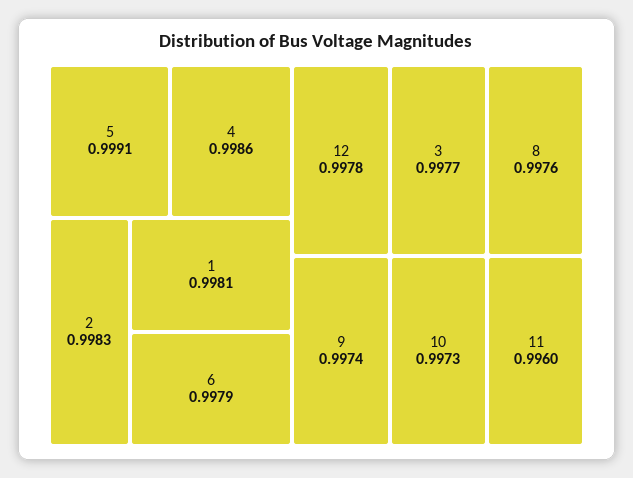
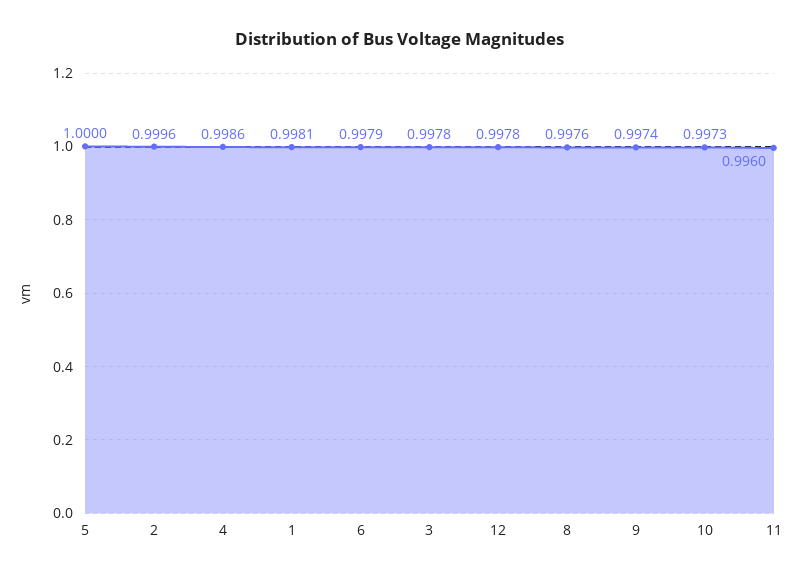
  {
-   "5": 0.9991,
+   "5": 1,
    "4": 0.9986,
-   "2": 0.9983,
+   "2": 0.9996,
    "1": 0.9981,
    "6": 0.9979,
    "12": 0.9978,
-   "3": 0.9977,
+   "3": 0.9978,
    "8": 0.9976,
    "9": 0.9974,
    "10": 0.9973,
    "11": 0.996
  }

